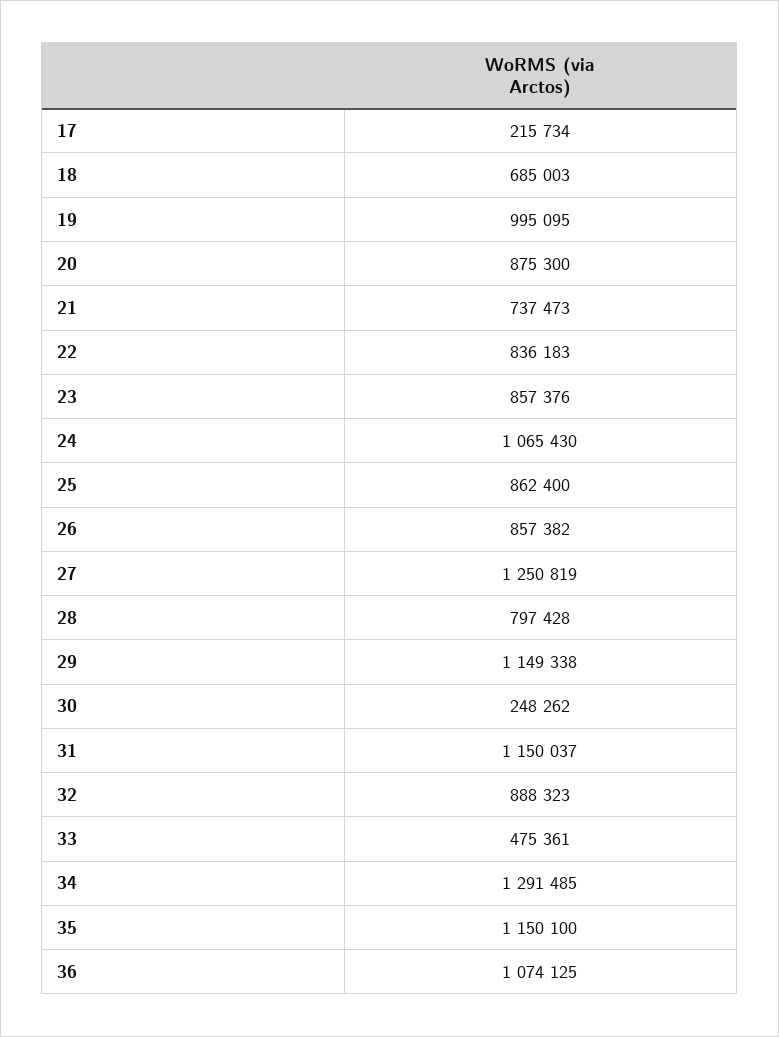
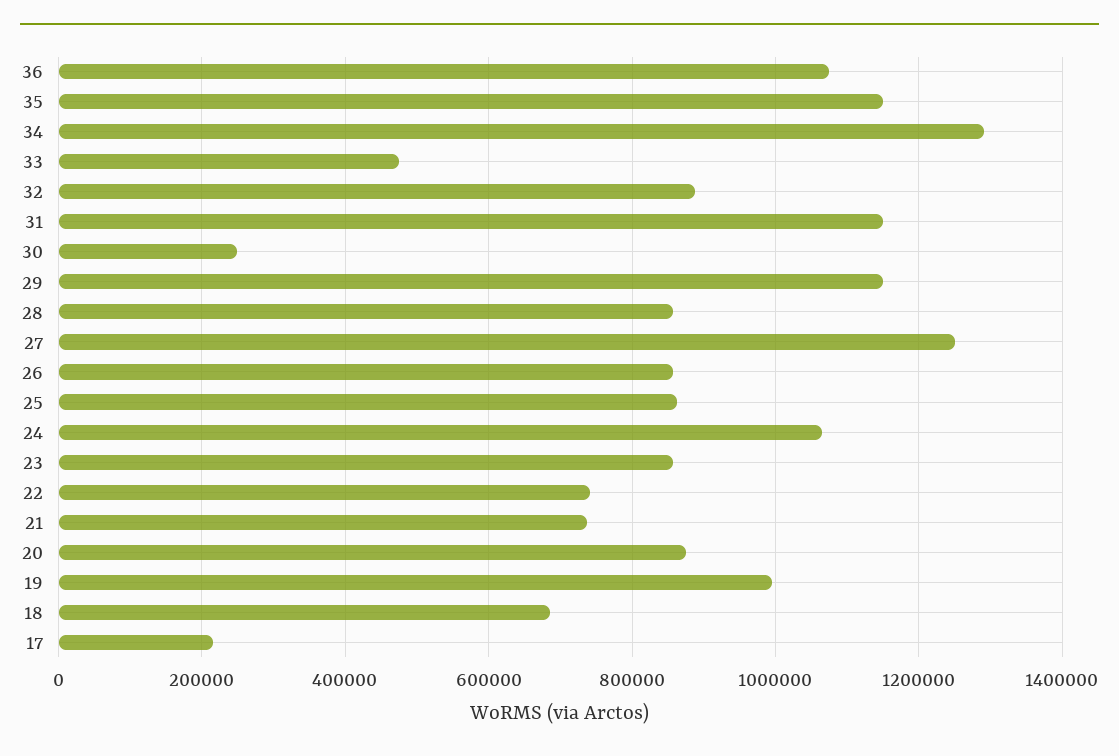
  {
    "17": 215734,
    "18": 685003,
    "19": 995095,
    "20": 875300,
    "21": 737473,
-   "22": 836183,
+   "22": 740000,
    "23": 857376,
    "24": 1065430,
    "25": 862400,
    "26": 857382,
    "27": 1250819,
-   "28": 797428,
+   "28": 860000,
    "29": 1149338,
    "30": 248262,
    "31": 1150037,
    "32": 888323,
    "33": 475361,
    "34": 1291485,
    "35": 1150100,
    "36": 1074125
  }

